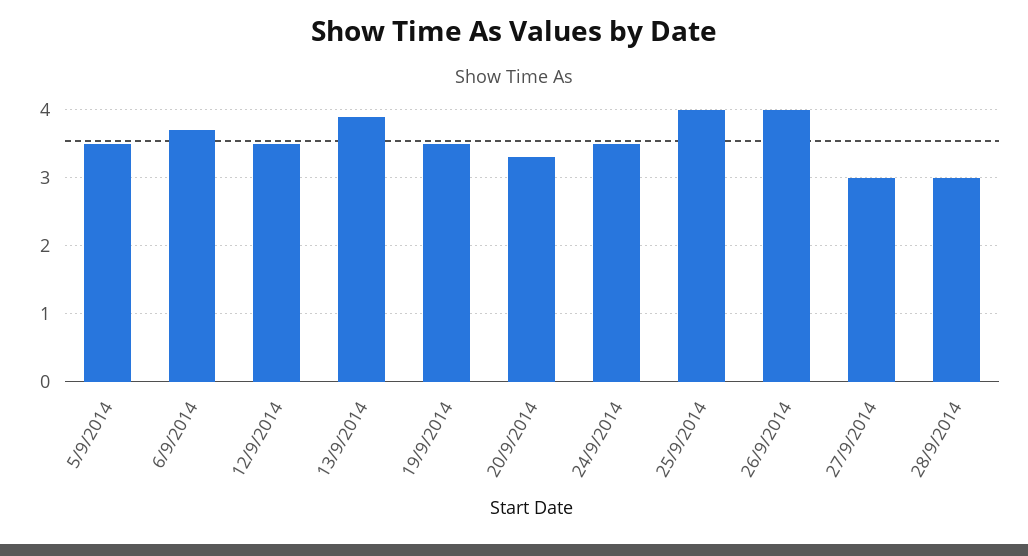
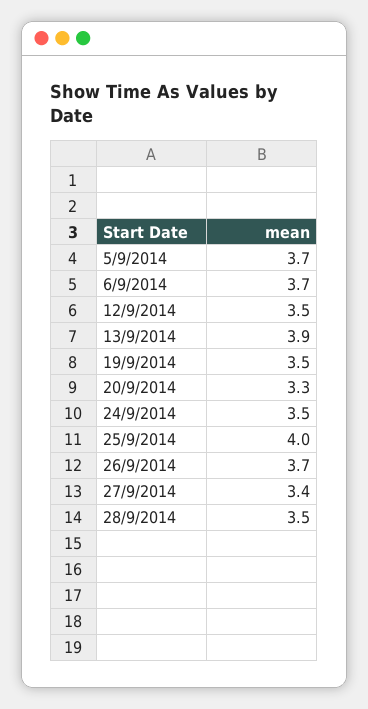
  {
-   "5/9/2014": 3.5,
+   "5/9/2014": 3.7,
    "6/9/2014": 3.7,
    "12/9/2014": 3.5,
    "13/9/2014": 3.9,
    "19/9/2014": 3.5,
    "20/9/2014": 3.3,
    "24/9/2014": 3.5,
    "25/9/2014": 4,
-   "26/9/2014": 4,
+   "26/9/2014": 3.7,
-   "27/9/2014": 3,
+   "27/9/2014": 3.4,
-   "28/9/2014": 3
+   "28/9/2014": 3.5
  }

